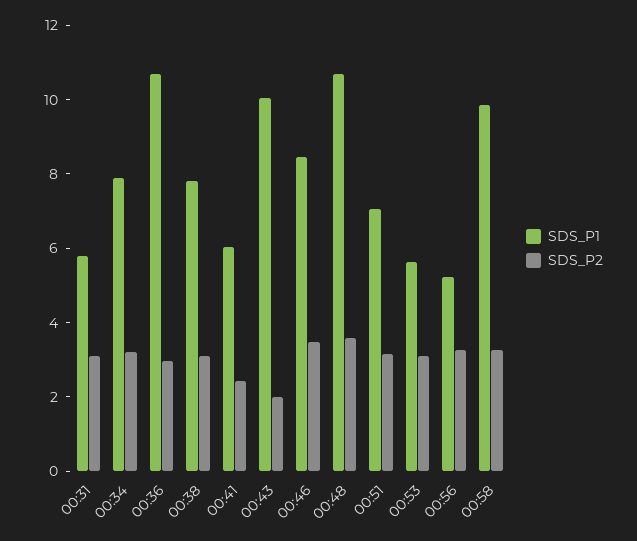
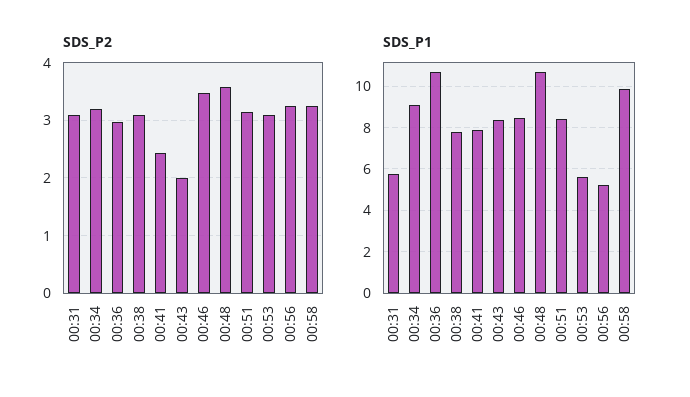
  {
    "SDS_P1": {
      "00:31": 6,
-     "00:34": 8,
+     "00:34": 9,
      "00:36": 10.5,
      "00:38": 8,
-     "00:41": 6,
+     "00:41": 8,
-     "00:43": 10,
+     "00:43": 8.5,
      "00:46": 8.5,
      "00:48": 10.5,
-     "00:51": 7,
+     "00:51": 8.5,
      "00:53": 5.5,
      "00:56": 5,
      "00:58": 10
    },
    "SDS_P2": {
      "00:31": 3.2,
      "00:34": 3.2,
      "00:36": 3,
      "00:38": 3.2,
      "00:41": 2.4,
      "00:43": 2,
      "00:46": 3.4,
      "00:48": 3.6,
      "00:51": 3.2,
      "00:53": 3.2,
      "00:56": 3.2,
      "00:58": 3.2
    }
  }

